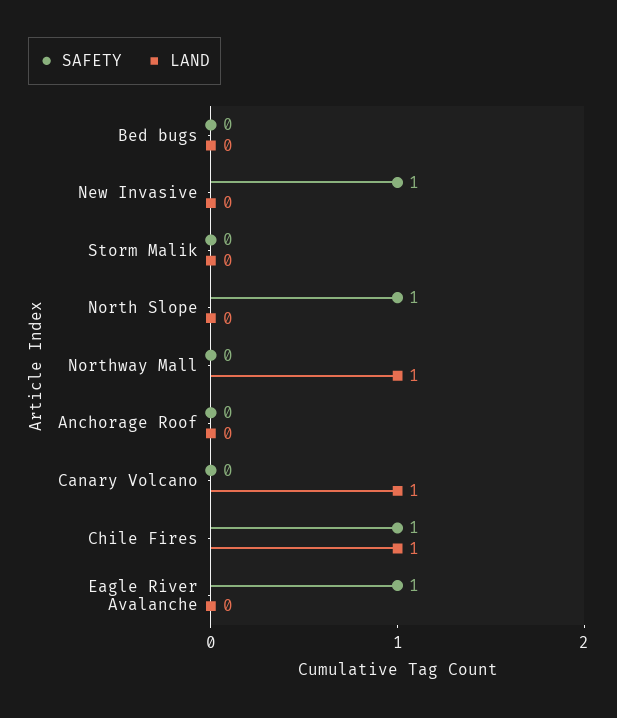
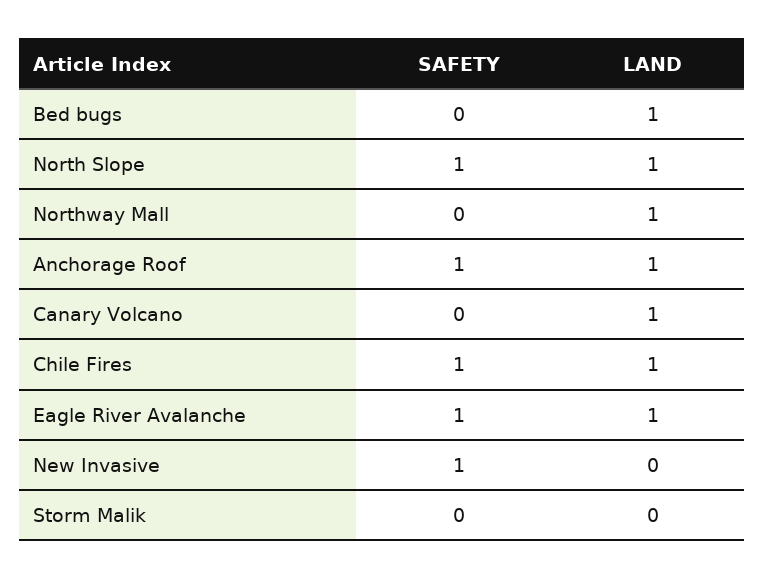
  {
    "SAFETY": {
      "Bed bugs": 0,
      "New Invasive": 1,
      "Storm Malik": 0,
      "North Slope": 1,
      "Northway Mall": 0,
-     "Anchorage Roof": 0,
+     "Anchorage Roof": 1,
      "Canary Volcano": 0,
      "Chile Fires": 1,
      "Eagle River Avalanche": 1
    },
    "LAND": {
-     "Bed bugs": 0,
+     "Bed bugs": 1,
      "New Invasive": 0,
      "Storm Malik": 0,
-     "North Slope": 0,
+     "North Slope": 1,
      "Northway Mall": 1,
-     "Anchorage Roof": 0,
+     "Anchorage Roof": 1,
      "Canary Volcano": 1,
      "Chile Fires": 1,
-     "Eagle River Avalanche": 0
+     "Eagle River Avalanche": 1
    }
  }

